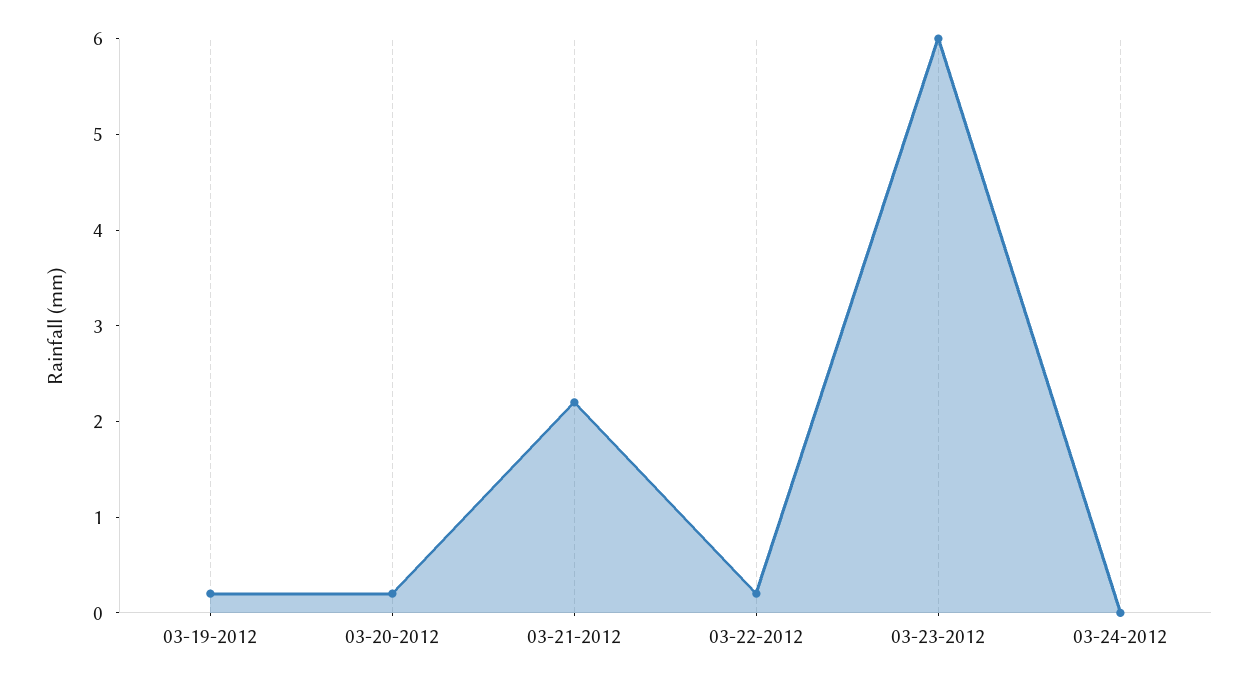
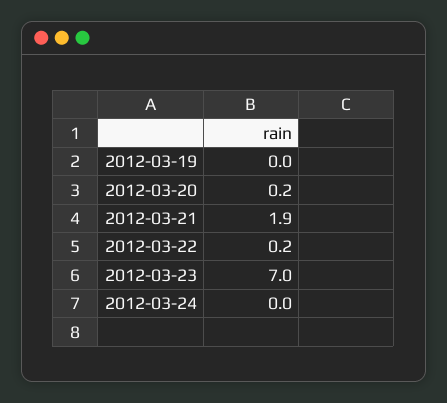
  {
-   "03-19-2012": 0.2,
+   "03-19-2012": 0,
    "03-20-2012": 0.2,
-   "03-21-2012": 2.2,
+   "03-21-2012": 1.9,
    "03-22-2012": 0.2,
-   "03-23-2012": 6,
+   "03-23-2012": 7,
    "03-24-2012": 0
  }

